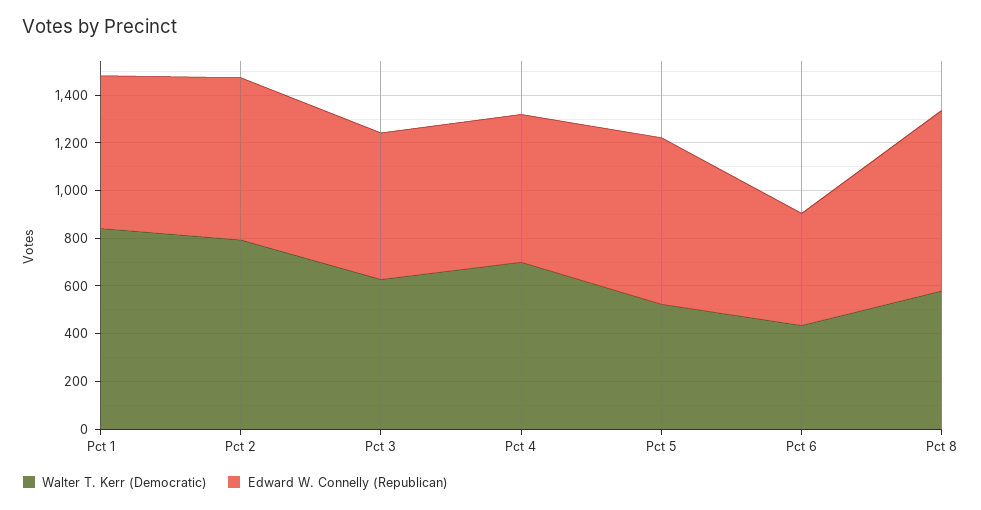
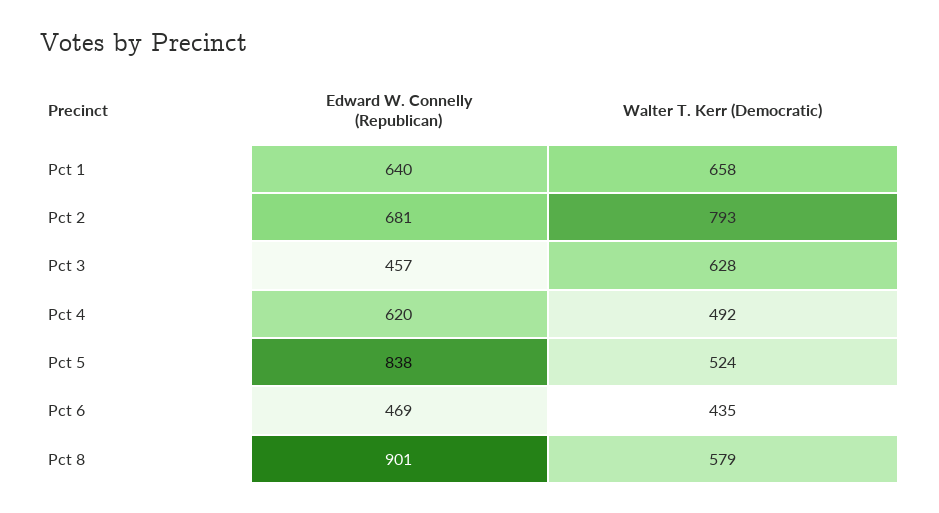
  {
    "Walter T. Kerr (Democratic)": {
-     "Pct 1": 850,
+     "Pct 1": 658,
      "Pct 2": 793,
      "Pct 3": 628,
-     "Pct 4": 700,
+     "Pct 4": 492,
      "Pct 5": 524,
      "Pct 6": 435,
      "Pct 8": 579
    },
    "Edward W. Connelly (Republican)": {
      "Pct 1": 640,
      "Pct 2": 681,
-     "Pct 3": 600,
+     "Pct 3": 457,
      "Pct 4": 620,
-     "Pct 5": 700,
+     "Pct 5": 838,
      "Pct 6": 469,
-     "Pct 8": 750
+     "Pct 8": 901
    }
  }

